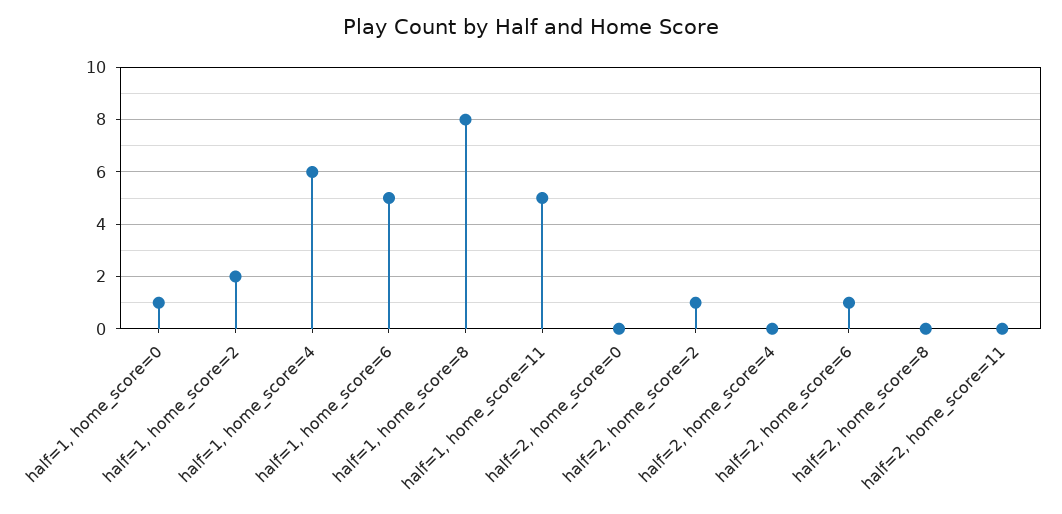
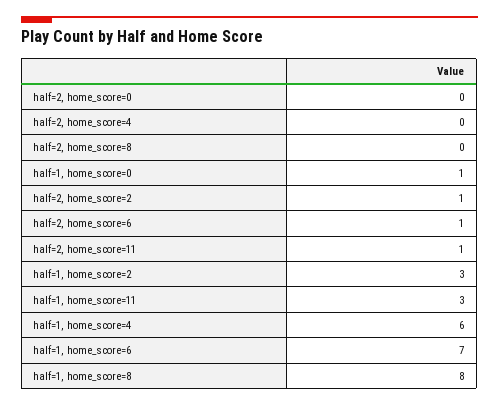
  {
    "half=1, home_score=0": 1,
-   "half=1, home_score=2": 2,
+   "half=1, home_score=2": 3,
    "half=1, home_score=4": 6,
-   "half=1, home_score=6": 5,
+   "half=1, home_score=6": 7,
    "half=1, home_score=8": 8,
-   "half=1, home_score=11": 5,
+   "half=1, home_score=11": 3,
    "half=2, home_score=0": 0,
    "half=2, home_score=2": 1,
    "half=2, home_score=4": 0,
    "half=2, home_score=6": 1,
    "half=2, home_score=8": 0,
-   "half=2, home_score=11": 0
+   "half=2, home_score=11": 1
  }

